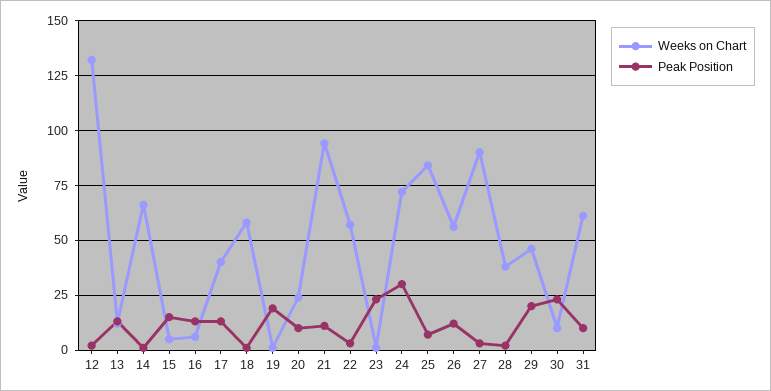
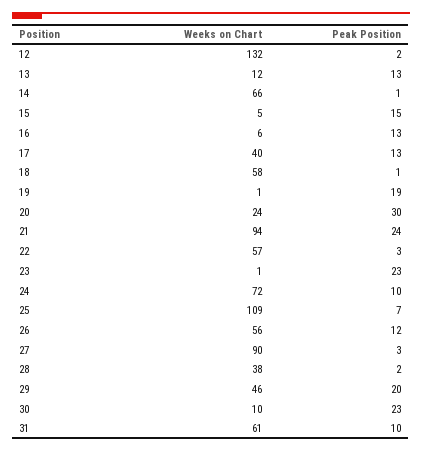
  {
    "Weeks on Chart": {
      "12": 132,
      "13": 12,
      "14": 66,
      "15": 5,
      "16": 6,
      "17": 40,
      "18": 58,
      "19": 1,
      "20": 24,
      "21": 94,
      "22": 57,
      "23": 1,
      "24": 72,
-     "25": 85,
+     "25": 109,
      "26": 56,
      "27": 90,
      "28": 38,
      "29": 46,
      "30": 10,
      "31": 61
    },
    "Peak Position": {
      "12": 2,
      "13": 13,
      "14": 1,
      "15": 15,
      "16": 13,
      "17": 13,
      "18": 1,
      "19": 19,
-     "20": 10,
+     "20": 30,
-     "21": 10,
+     "21": 24,
      "22": 3,
      "23": 23,
-     "24": 30,
+     "24": 10,
      "25": 7,
      "26": 12,
      "27": 3,
      "28": 2,
      "29": 20,
      "30": 23,
      "31": 10
    }
  }

